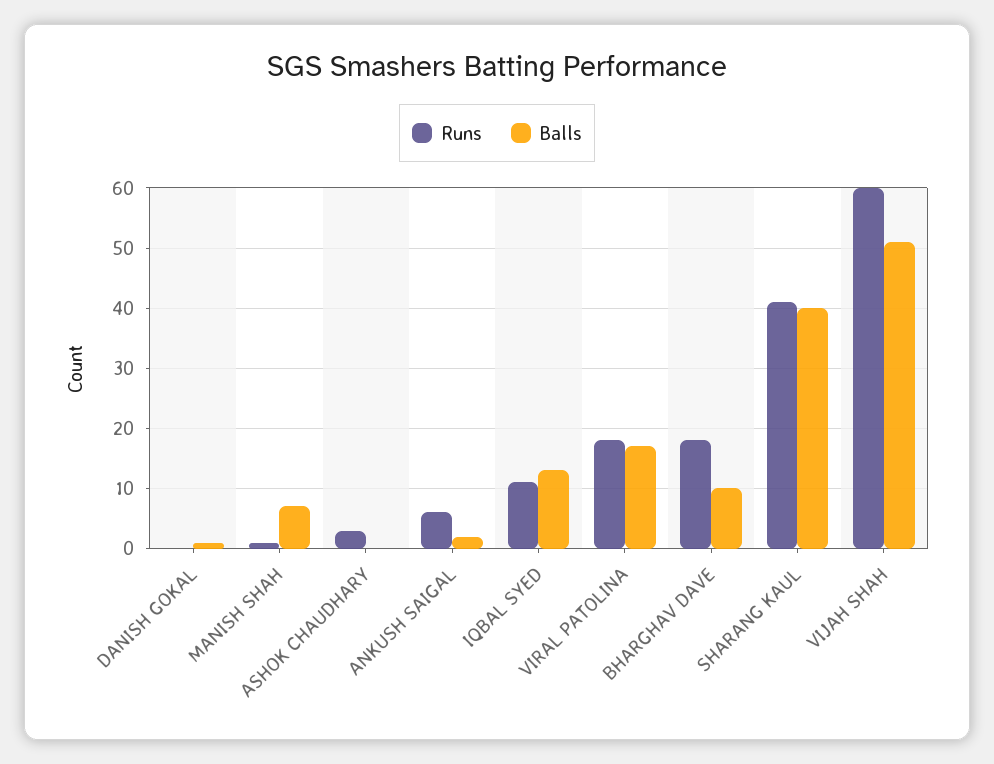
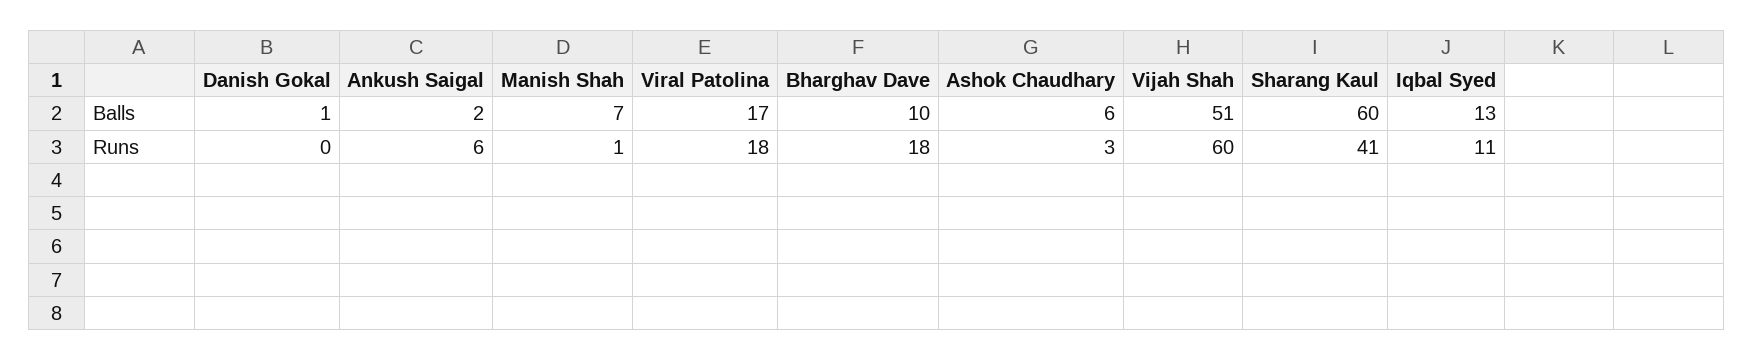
  {
    "Runs": {
      "DANISH GOKAL": 0,
      "MANISH SHAH": 1,
      "ASHOK CHAUDHARY": 3,
      "ANKUSH SAIGAL": 6,
      "IQBAL SYED": 11,
      "VIRAL PATOLINA": 18,
      "BHARGHAV DAVE": 18,
      "SHARANG KAUL": 41,
      "VIJAH SHAH": 60
    },
    "Balls": {
      "DANISH GOKAL": 1,
      "MANISH SHAH": 7,
-     "ASHOK CHAUDHARY": 0,
+     "ASHOK CHAUDHARY": 6,
      "ANKUSH SAIGAL": 2,
      "IQBAL SYED": 13,
      "VIRAL PATOLINA": 17,
      "BHARGHAV DAVE": 10,
-     "SHARANG KAUL": 40,
+     "SHARANG KAUL": 60,
      "VIJAH SHAH": 51
    }
  }

